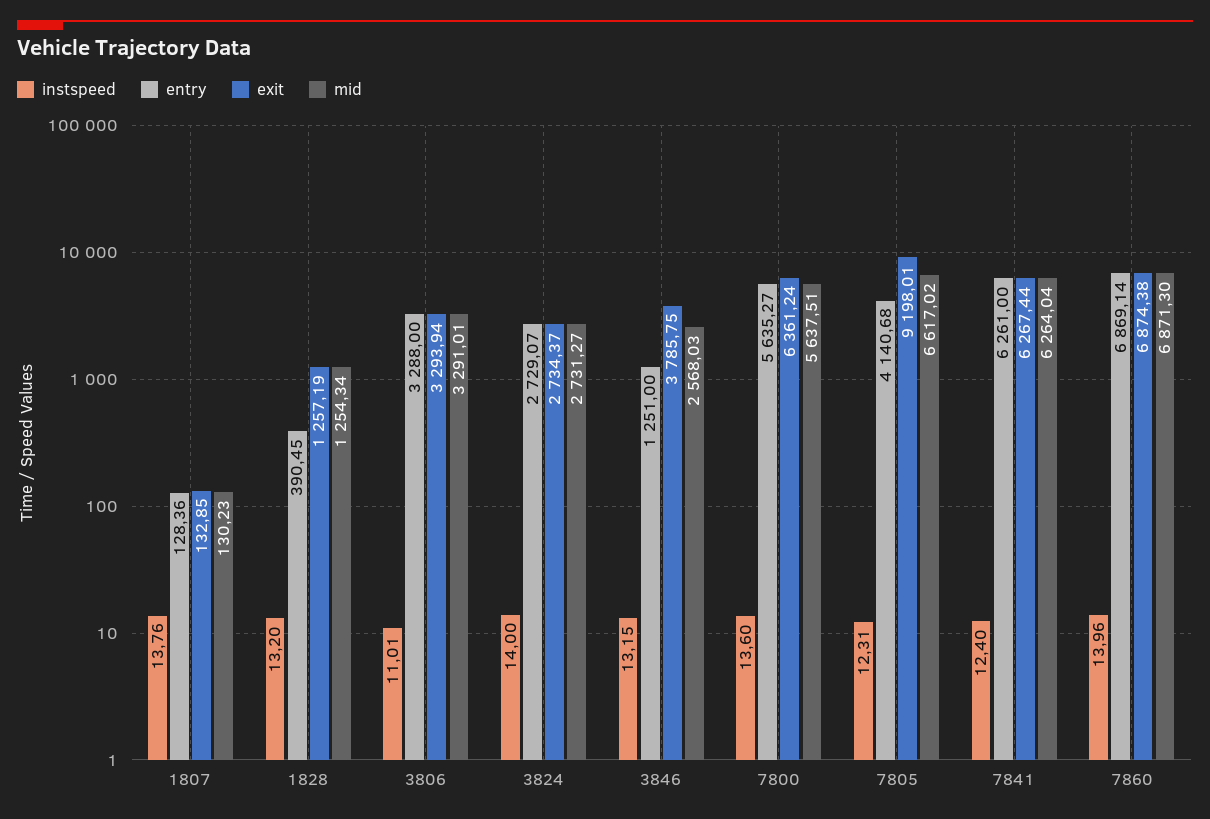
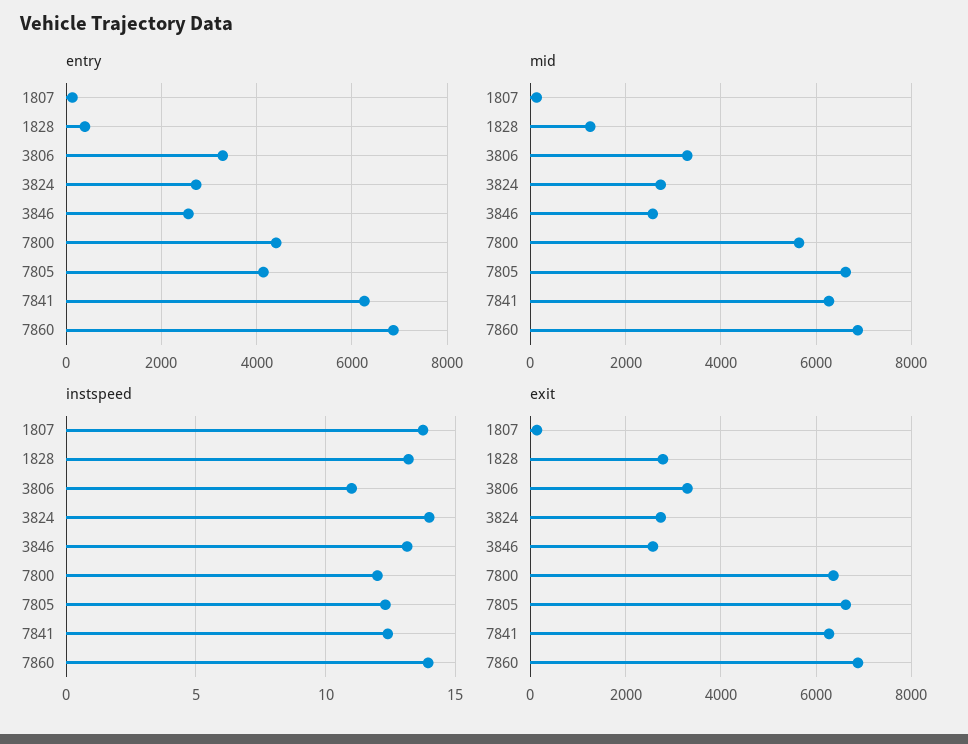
  {
    "instspeed": {
      "1807": 13.76,
      "1828": 13.2,
      "3806": 11.01,
      "3824": 14,
      "3846": 13.15,
-     "7800": 13.6,
+     "7800": 12,
      "7805": 12.31,
      "7841": 12.4,
      "7860": 13.96
    },
    "entry": {
      "1807": 128.36,
      "1828": 390.45,
      "3806": 3288,
      "3824": 2729.07,
-     "3846": 1251,
+     "3846": 2600,
-     "7800": 5635.27,
+     "7800": 4400,
      "7805": 4140.68,
      "7841": 6261,
      "7860": 6869.14
    },
    "exit": {
      "1807": 132.85,
-     "1828": 1257.19,
+     "1828": 2800,
      "3806": 3293.94,
      "3824": 2734.37,
-     "3846": 3785.75,
+     "3846": 2600,
      "7800": 6361.24,
-     "7805": 9198.01,
+     "7805": 6600,
      "7841": 6267.44,
      "7860": 6874.38
    },
    "mid": {
      "1807": 130.23,
      "1828": 1254.34,
      "3806": 3291.01,
      "3824": 2731.27,
      "3846": 2568.03,
      "7800": 5637.51,
      "7805": 6617.02,
      "7841": 6264.04,
      "7860": 6871.3
    }
  }

